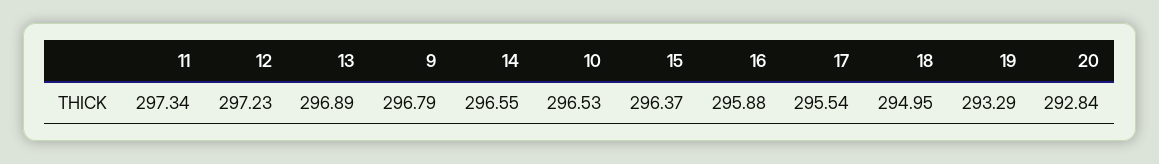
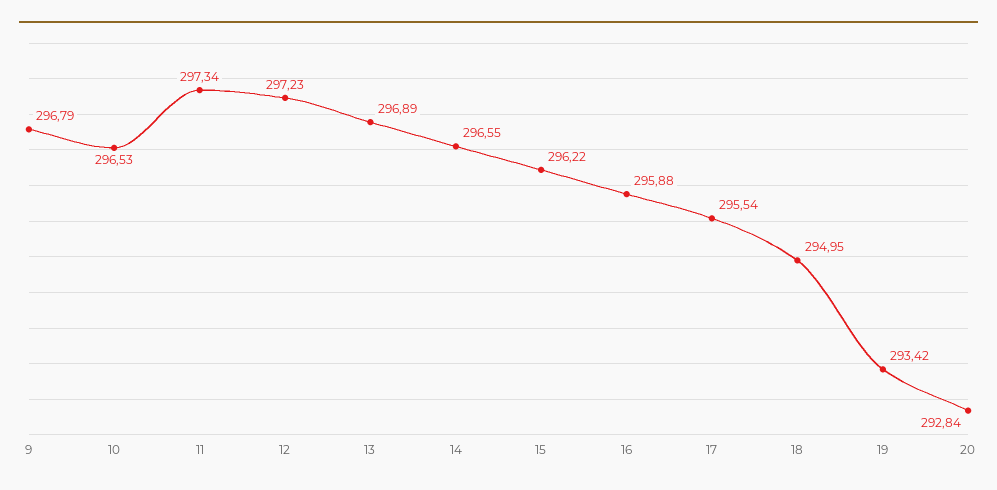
  {
    "11": 297.34,
    "12": 297.23,
    "13": 296.89,
    "9": 296.79,
    "14": 296.55,
    "10": 296.53,
-   "15": 296.37,
+   "15": 296.22,
    "16": 295.88,
    "17": 295.54,
    "18": 294.95,
-   "19": 293.29,
+   "19": 293.42,
    "20": 292.84
  }

